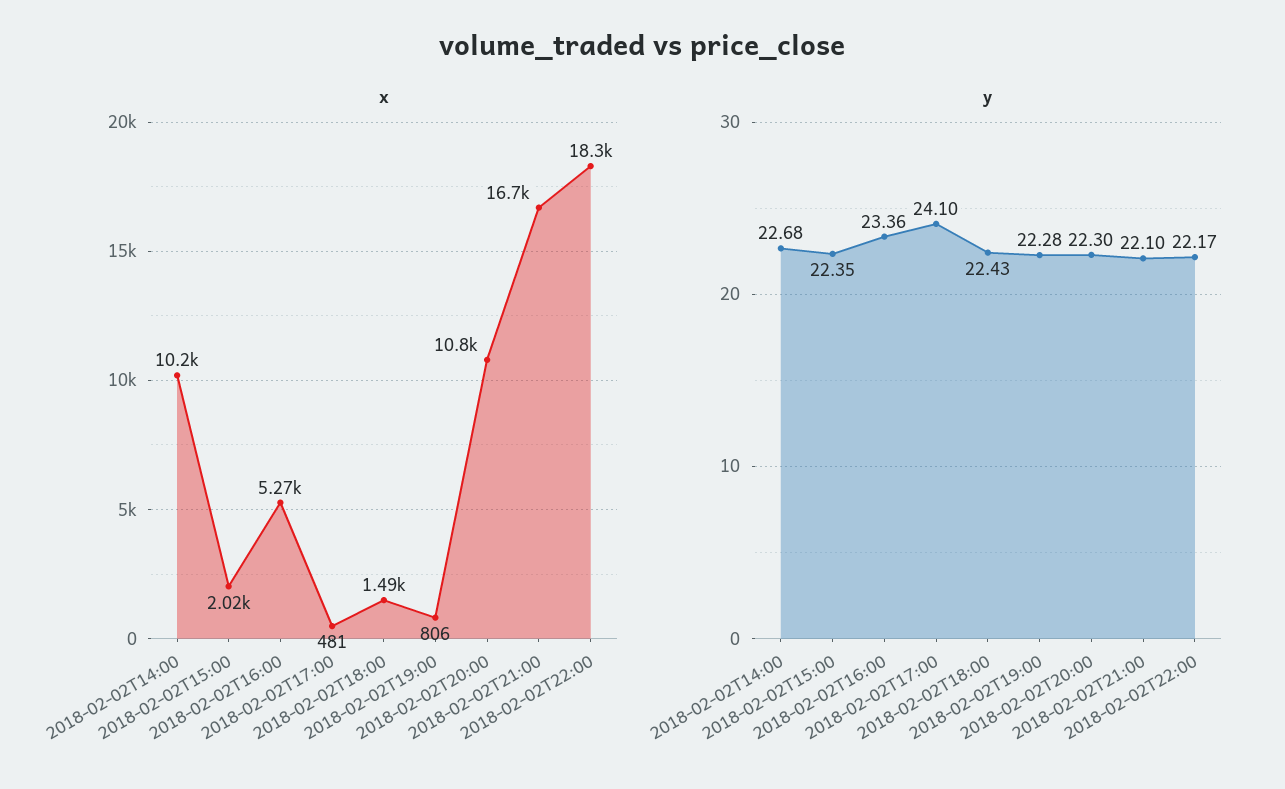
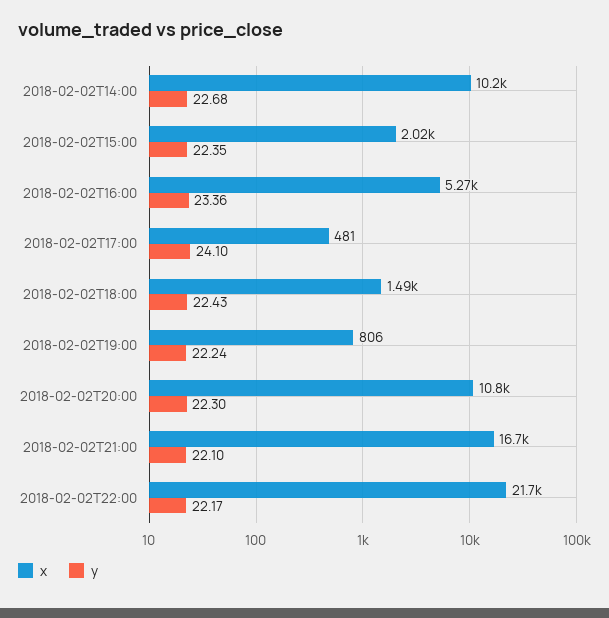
  {
    "x": {
      "2018-02-02T14:00": 10200,
      "2018-02-02T15:00": 2020,
      "2018-02-02T16:00": 5270,
      "2018-02-02T17:00": 481,
      "2018-02-02T18:00": 1490,
      "2018-02-02T19:00": 806,
      "2018-02-02T20:00": 10800,
      "2018-02-02T21:00": 16700,
-     "2018-02-02T22:00": 18300
+     "2018-02-02T22:00": 21700
    },
    "y": {
      "2018-02-02T14:00": 22.68,
      "2018-02-02T15:00": 22.35,
      "2018-02-02T16:00": 23.36,
      "2018-02-02T17:00": 24.1,
      "2018-02-02T18:00": 22.43,
-     "2018-02-02T19:00": 22.28,
+     "2018-02-02T19:00": 22.24,
      "2018-02-02T20:00": 22.3,
      "2018-02-02T21:00": 22.1,
      "2018-02-02T22:00": 22.17
    }
  }

